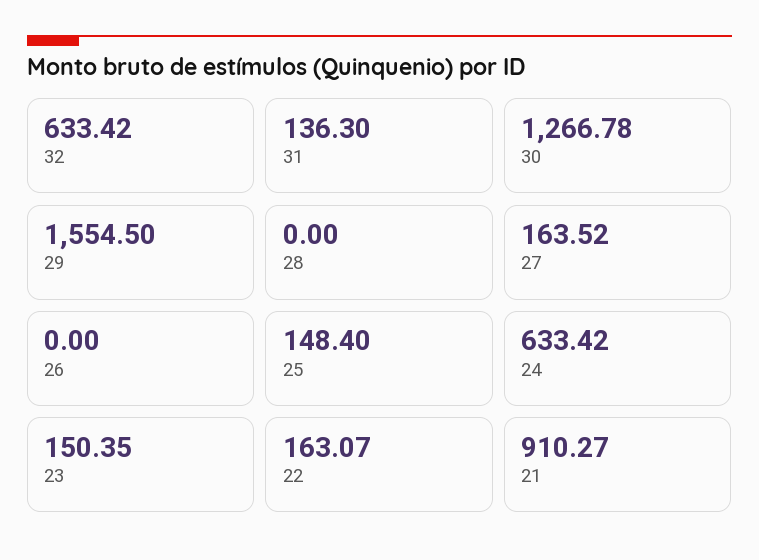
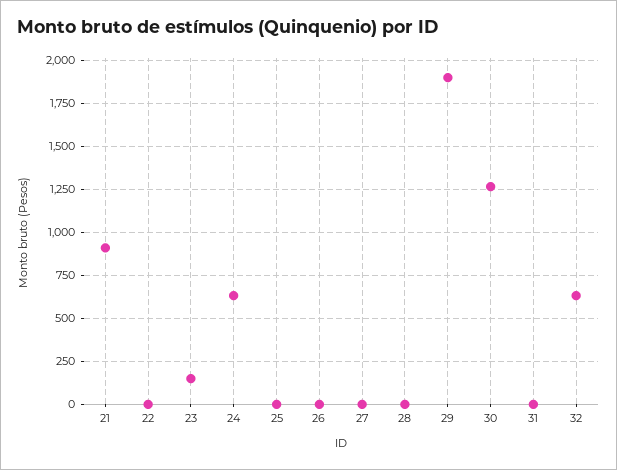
  {
    "32": 633.42,
-   "31": 136.3,
+   "31": 0,
    "30": 1266.78,
-   "29": 1554.5,
+   "29": 1900,
    "28": 0,
-   "27": 163.52,
+   "27": 0,
    "26": 0,
-   "25": 148.4,
+   "25": 0,
    "24": 633.42,
    "23": 150.35,
-   "22": 163.07,
+   "22": 0,
    "21": 910.27
  }

